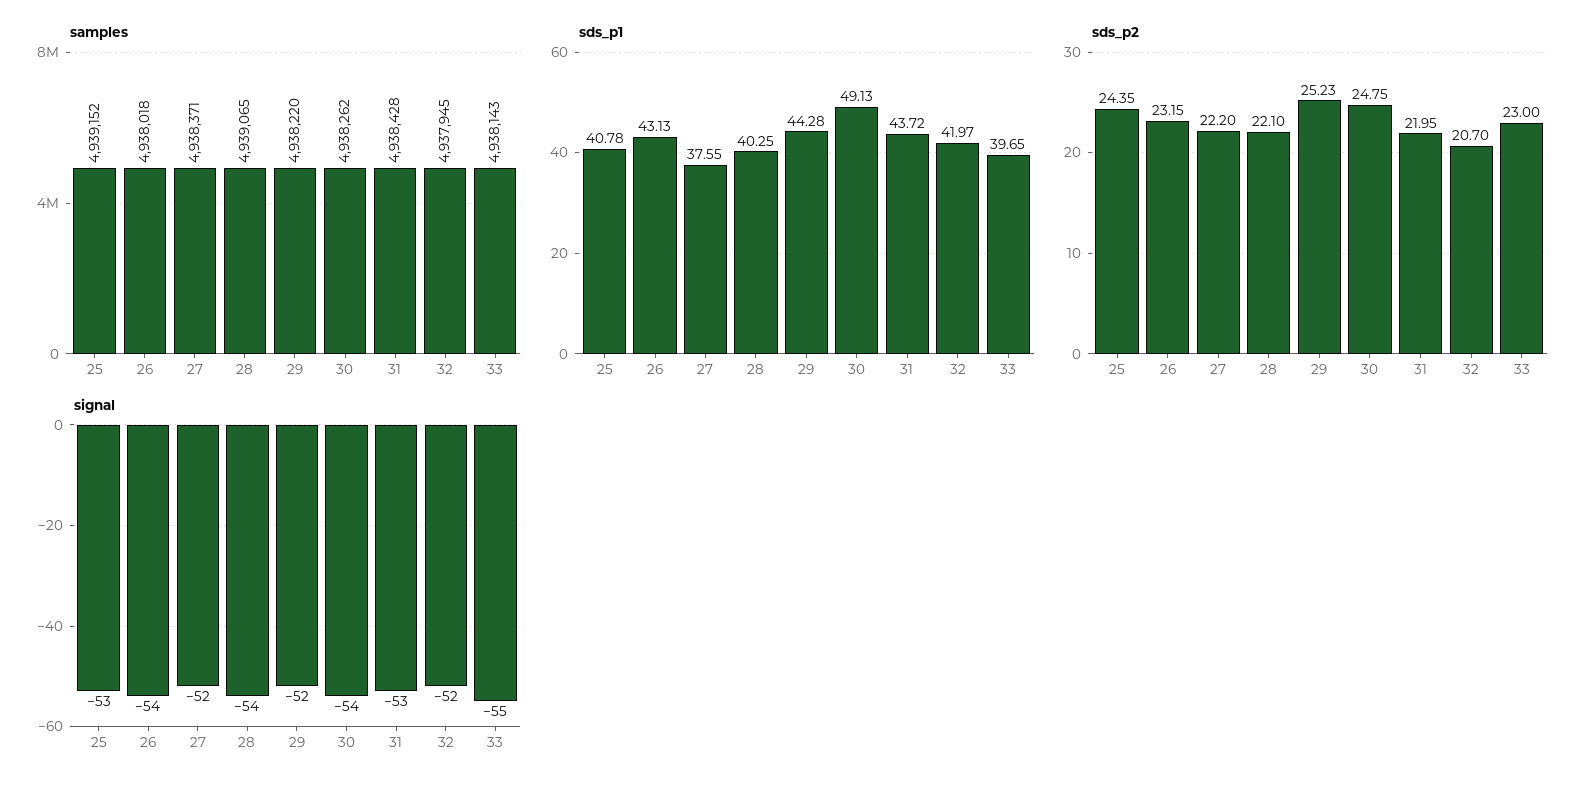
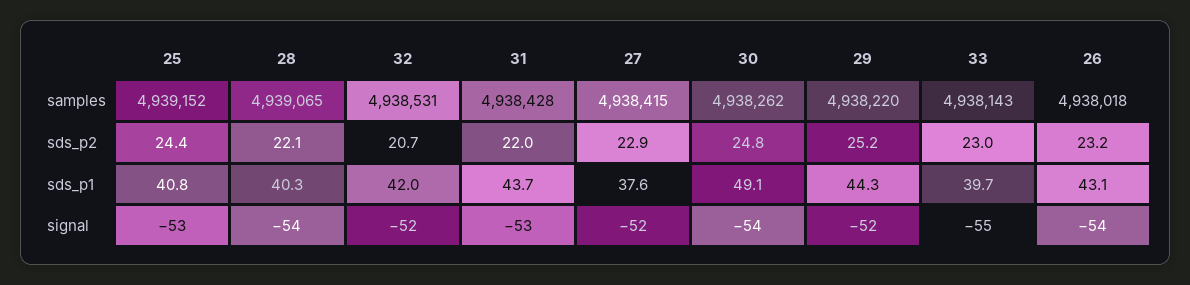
  {
    "samples": {
      "25": 4939152,
      "26": 4938018,
-     "27": 4938371,
+     "27": 4938415,
      "28": 4939065,
      "29": 4938220,
      "30": 4938262,
      "31": 4938428,
-     "32": 4937945,
+     "32": 4938531,
      "33": 4938143
    },
    "sds_p1": {
      "25": 40.78,
      "26": 43.13,
      "27": 37.55,
      "28": 40.25,
      "29": 44.28,
      "30": 49.13,
      "31": 43.72,
      "32": 41.97,
      "33": 39.65
    },
    "sds_p2": {
      "25": 24.35,
      "26": 23.15,
-     "27": 22.2,
+     "27": 22.9,
      "28": 22.1,
      "29": 25.23,
      "30": 24.75,
      "31": 21.95,
      "32": 20.7,
      "33": 23
    },
    "signal": {
      "25": -53,
      "26": -54,
      "27": -52,
      "28": -54,
      "29": -52,
      "30": -54,
      "31": -53,
      "32": -52,
      "33": -55
    }
  }

